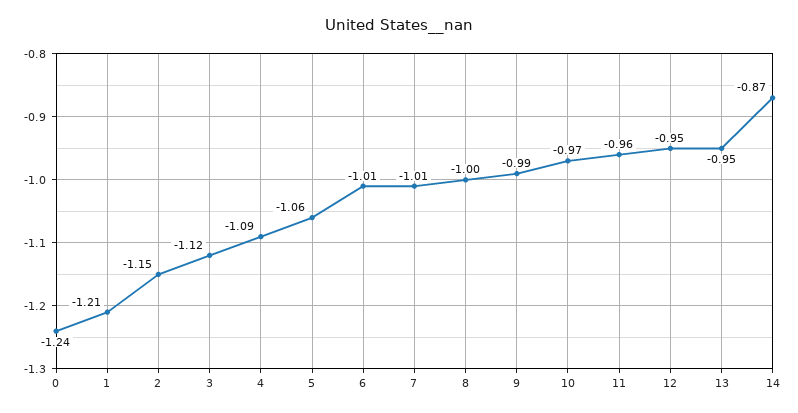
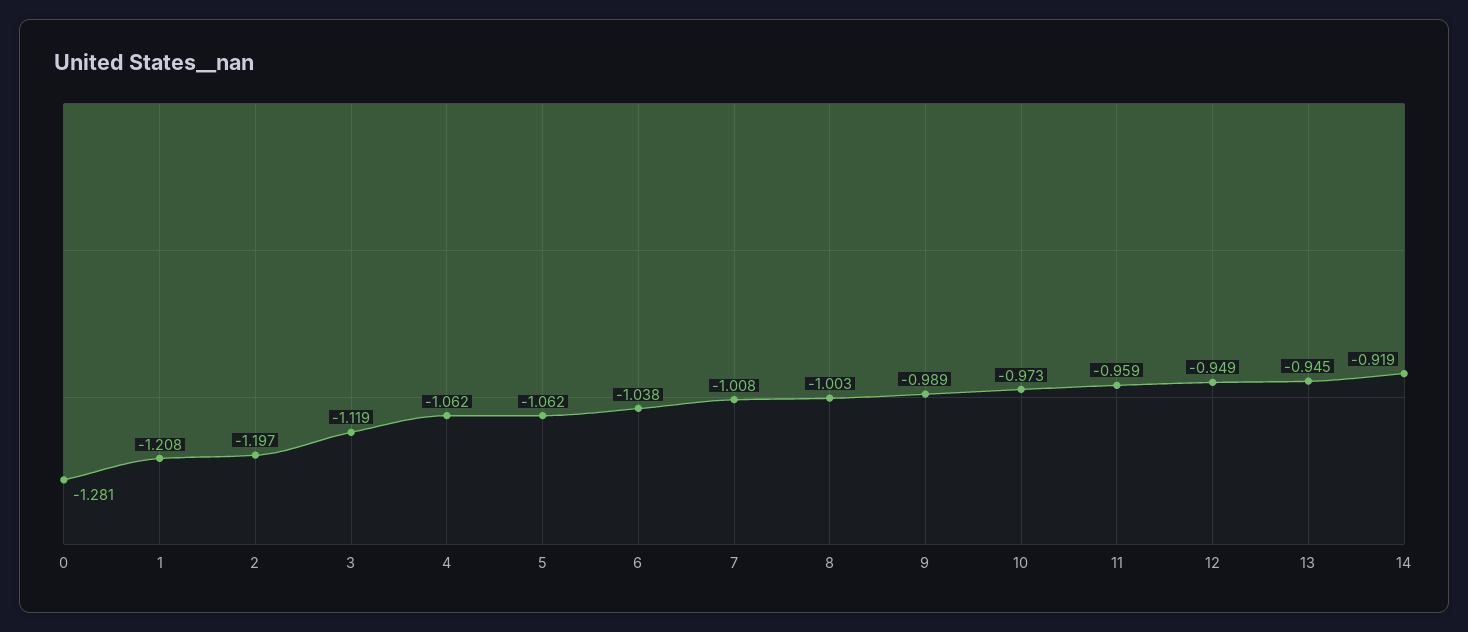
  {
-   "0": -1.24,
+   "0": -1.281,
    "1": -1.208,
-   "2": -1.15,
+   "2": -1.197,
    "3": -1.119,
-   "4": -1.09,
+   "4": -1.062,
    "5": -1.062,
-   "6": -1.01,
+   "6": -1.038,
    "7": -1.008,
    "8": -1.003,
    "9": -0.989,
    "10": -0.973,
    "11": -0.959,
    "12": -0.949,
    "13": -0.945,
-   "14": -0.87
+   "14": -0.919
  }

